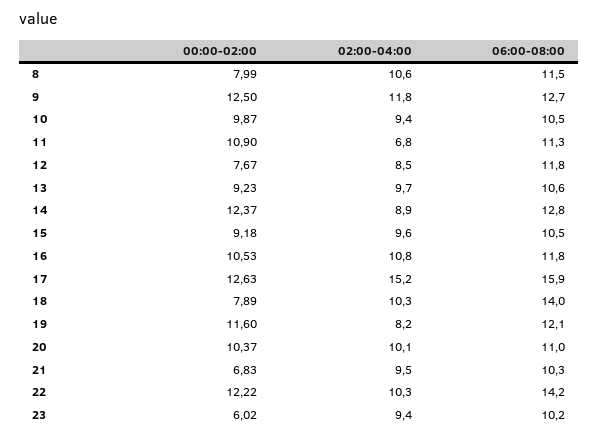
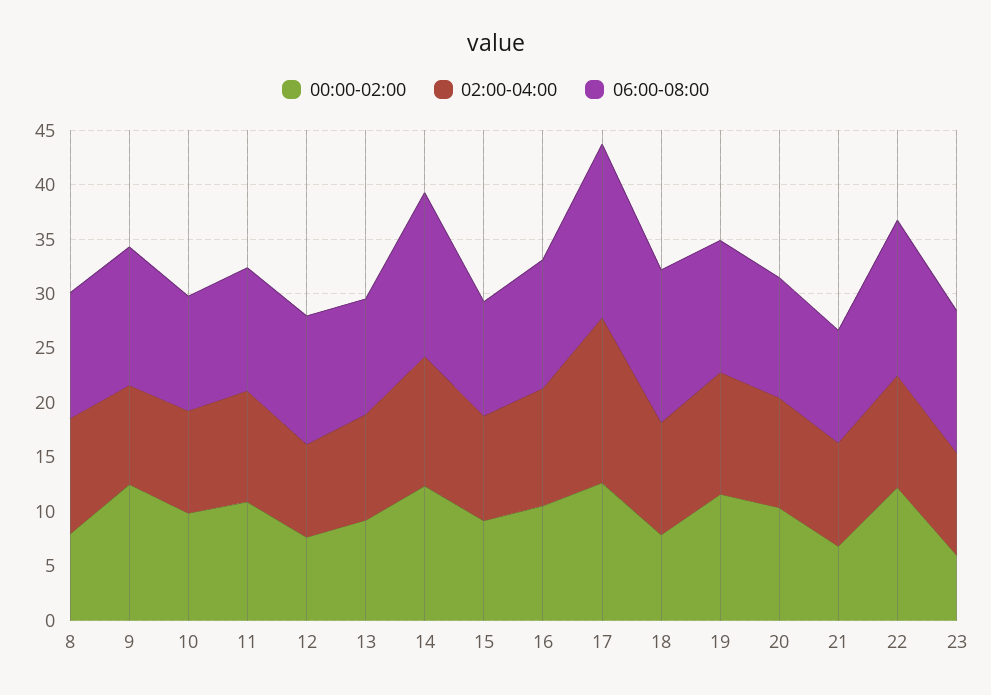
  {
    "00:00-02:00": {
      "8": 7.99,
      "9": 12.5,
      "10": 9.87,
      "11": 10.9,
      "12": 7.67,
      "13": 9.23,
      "14": 12.37,
      "15": 9.18,
      "16": 10.53,
      "17": 12.63,
      "18": 7.89,
      "19": 11.6,
      "20": 10.37,
      "21": 6.83,
      "22": 12.22,
      "23": 6.02
    },
    "02:00-04:00": {
      "8": 10.6,
-     "9": 11.8,
+     "9": 9,
      "10": 9.4,
-     "11": 6.8,
+     "11": 10,
      "12": 8.5,
      "13": 9.7,
-     "14": 8.9,
+     "14": 12,
      "15": 9.6,
      "16": 10.8,
      "17": 15.2,
      "18": 10.3,
-     "19": 8.2,
+     "19": 11,
      "20": 10.1,
      "21": 9.5,
      "22": 10.3,
      "23": 9.4
    },
    "06:00-08:00": {
      "8": 11.5,
      "9": 12.7,
      "10": 10.5,
      "11": 11.3,
      "12": 11.8,
      "13": 10.6,
-     "14": 12.8,
+     "14": 15,
      "15": 10.5,
      "16": 11.8,
      "17": 15.9,
      "18": 14,
      "19": 12.1,
      "20": 11,
      "21": 10.3,
      "22": 14.2,
-     "23": 10.2
+     "23": 13
    }
  }

